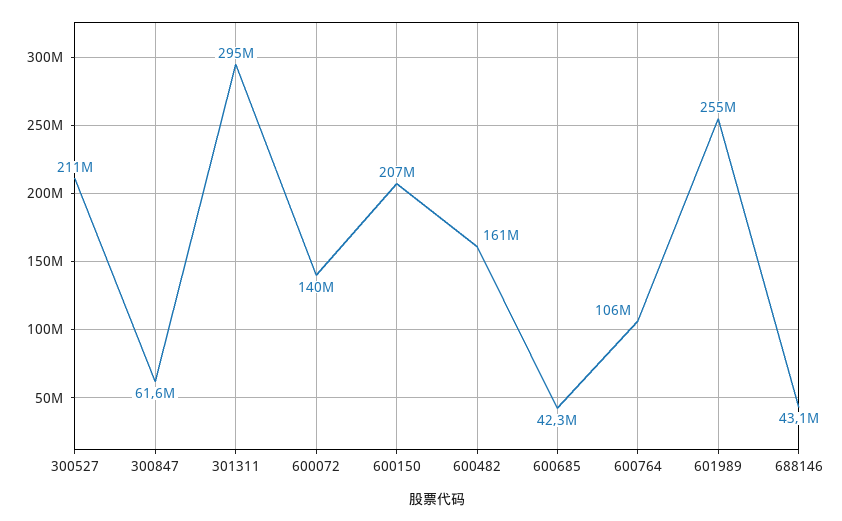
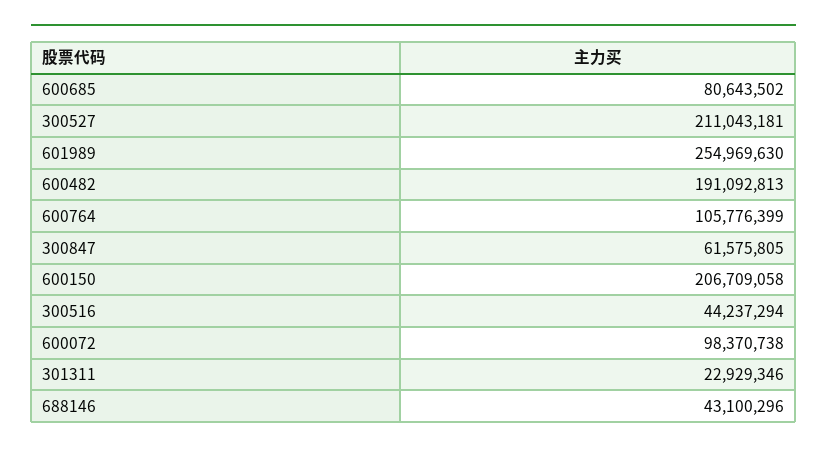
  {
    "300527": 211043181,
    "300847": 61575805,
-   "301311": 295000000,
+   "301311": 22929346,
-   "600072": 140000000,
+   "600072": 98370738,
    "600150": 206709058,
-   "600482": 161000000,
+   "600482": 191092813,
-   "600685": 42300000,
+   "600685": 80643502,
    "600764": 105776399,
    "601989": 254969630,
-   "688146": 43100296
+   "688146": 43100296,
+   "300516": 44237294
  }

